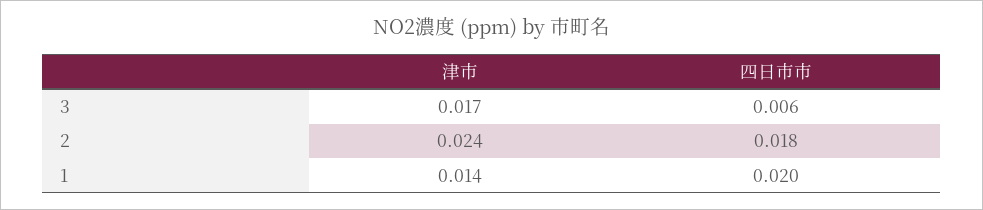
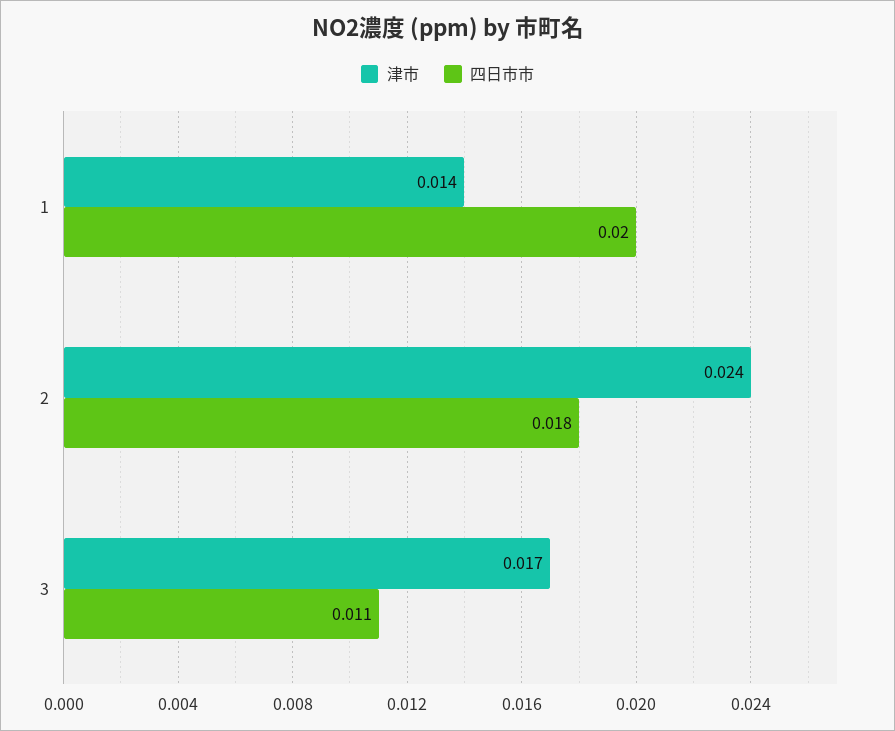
  {
    "津市": {
      "3": 0.017,
      "2": 0.024,
      "1": 0.014
    },
    "四日市市": {
-     "3": 0.006,
+     "3": 0.011,
      "2": 0.018,
      "1": 0.02
    }
  }

